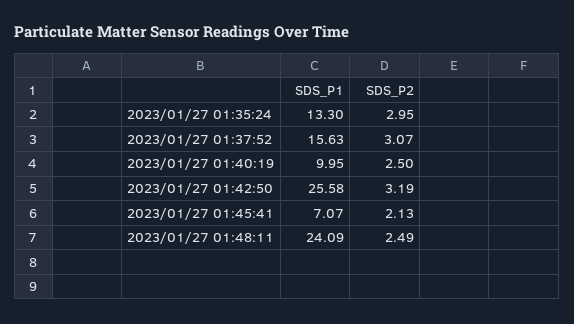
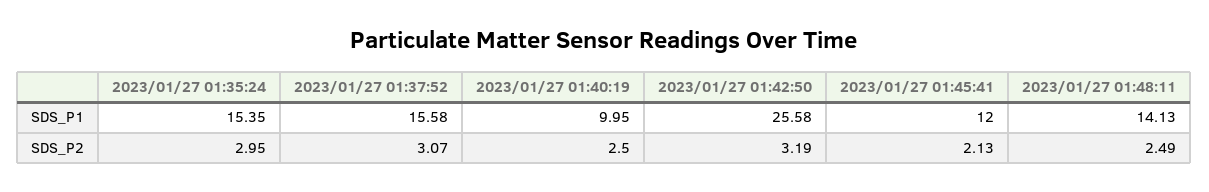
  {
    "SDS_P1": {
-     "2023/01/27 01:35:24": 13.3,
+     "2023/01/27 01:35:24": 15.35,
-     "2023/01/27 01:37:52": 15.63,
+     "2023/01/27 01:37:52": 15.58,
      "2023/01/27 01:40:19": 9.95,
      "2023/01/27 01:42:50": 25.58,
-     "2023/01/27 01:45:41": 7.07,
+     "2023/01/27 01:45:41": 12,
-     "2023/01/27 01:48:11": 24.09
+     "2023/01/27 01:48:11": 14.13
    },
    "SDS_P2": {
      "2023/01/27 01:35:24": 2.95,
      "2023/01/27 01:37:52": 3.07,
      "2023/01/27 01:40:19": 2.5,
      "2023/01/27 01:42:50": 3.19,
      "2023/01/27 01:45:41": 2.13,
      "2023/01/27 01:48:11": 2.49
    }
  }

